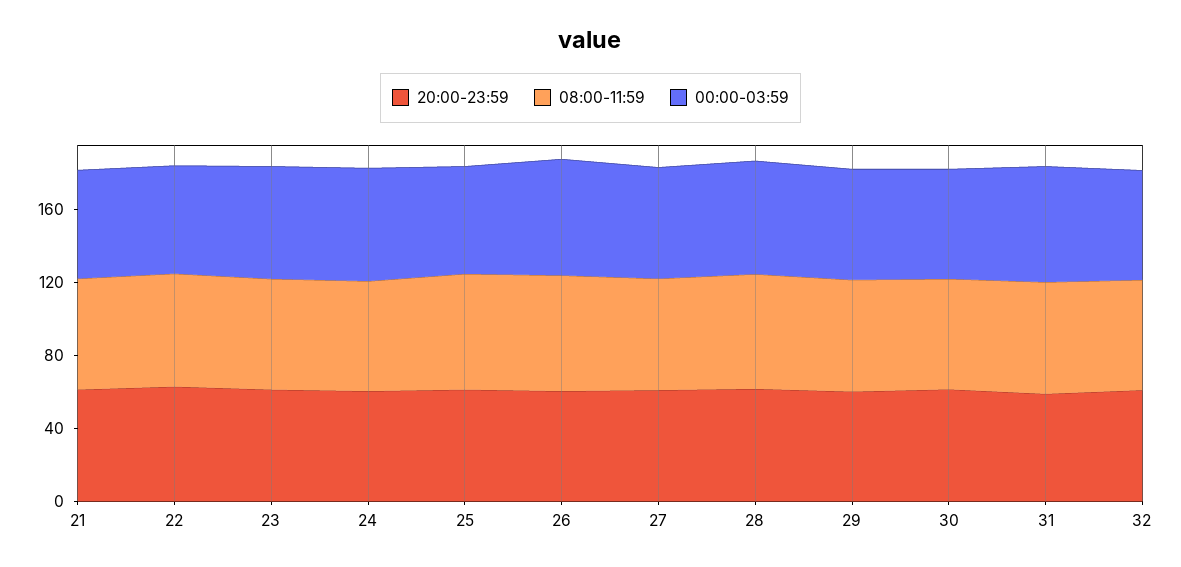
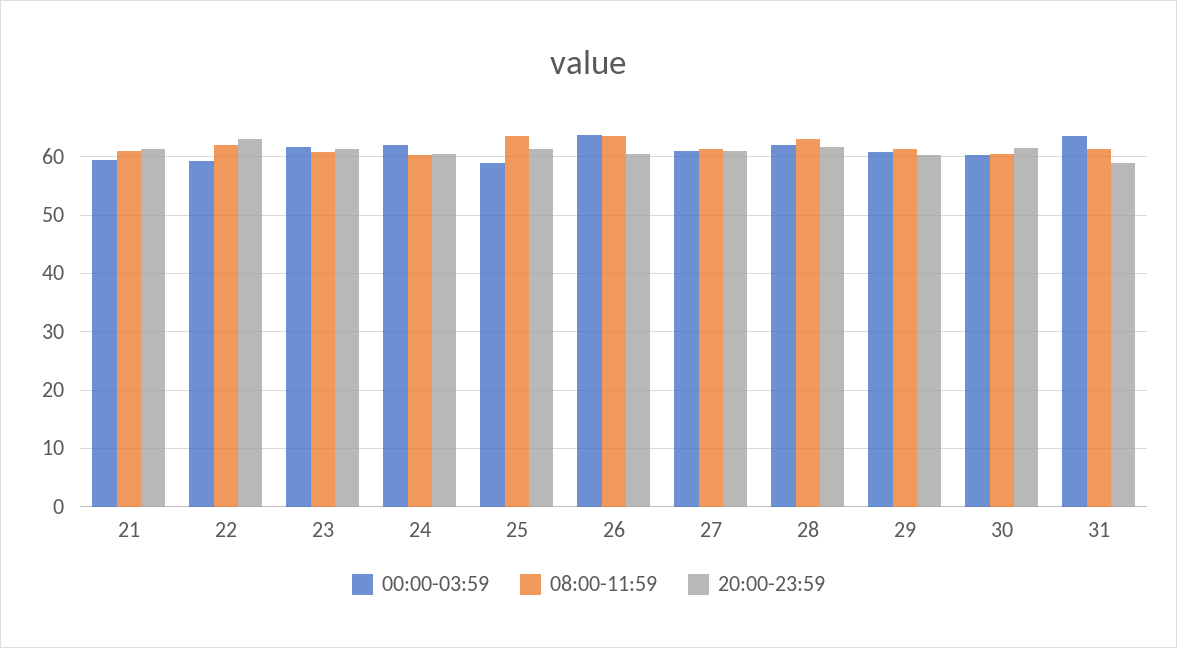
  {
    "20:00-23:59": {
      "21": 62,
      "22": 62,
      "23": 62,
      "24": 60,
      "25": 62,
      "26": 60,
      "27": 60,
      "28": 62,
      "29": 60,
      "30": 62,
-     "31": 58,
+     "31": 58
-     "32": 60
    },
    "08:00-11:59": {
      "21": 60,
      "22": 62,
      "23": 60,
      "24": 60,
      "25": 64,
      "26": 64,
      "27": 62,
      "28": 62,
      "29": 62,
      "30": 60,
-     "31": 62,
+     "31": 62
-     "32": 60
    },
    "00:00-03:59": {
      "21": 60,
      "22": 60,
      "23": 62,
      "24": 62,
      "25": 58,
      "26": 64,
      "27": 60,
      "28": 62,
      "29": 60,
      "30": 60,
-     "31": 64,
+     "31": 64
-     "32": 60
    }
  }

